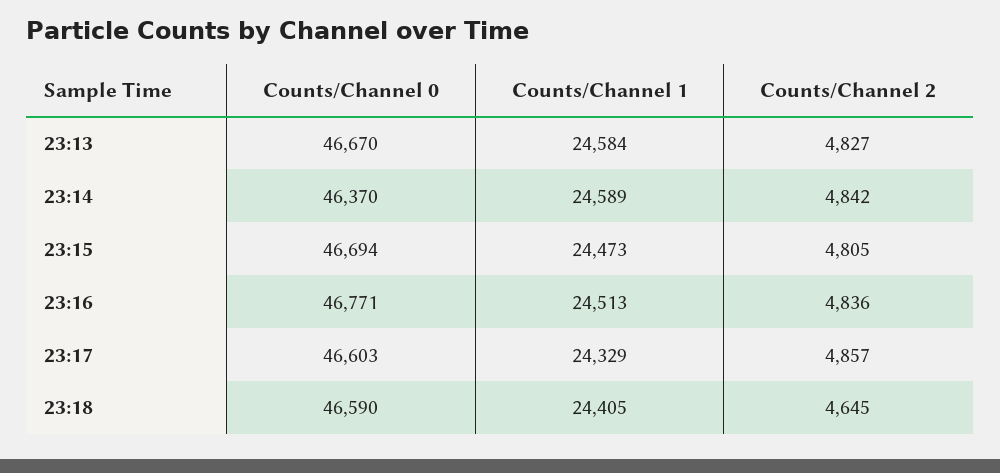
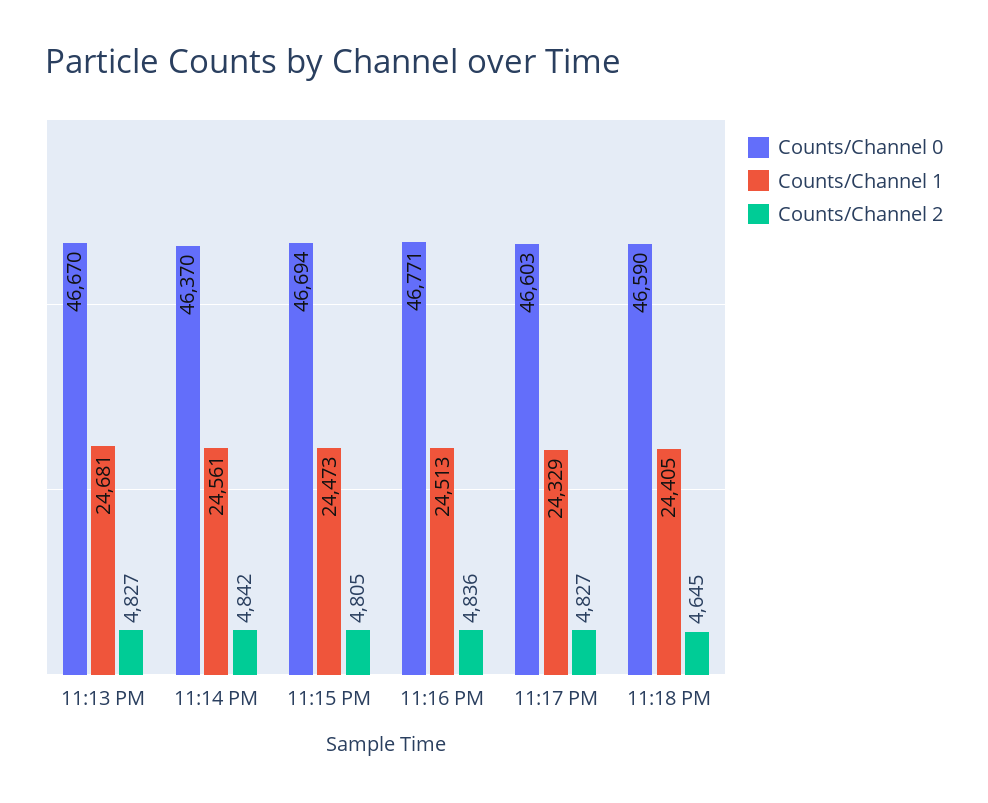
  {
    "Counts/Channel 0": {
      "23:13": 46670,
      "23:14": 46370,
      "23:15": 46694,
      "23:16": 46771,
      "23:17": 46603,
      "23:18": 46590
    },
    "Counts/Channel 1": {
-     "23:13": 24584,
+     "23:13": 24681,
-     "23:14": 24589,
+     "23:14": 24561,
      "23:15": 24473,
      "23:16": 24513,
      "23:17": 24329,
      "23:18": 24405
    },
    "Counts/Channel 2": {
      "23:13": 4827,
      "23:14": 4842,
      "23:15": 4805,
      "23:16": 4836,
-     "23:17": 4857,
+     "23:17": 4827,
      "23:18": 4645
    }
  }

